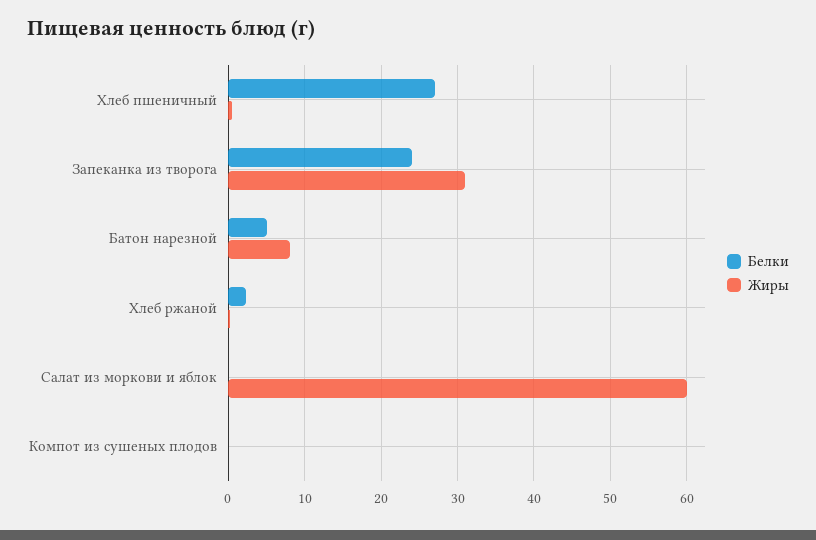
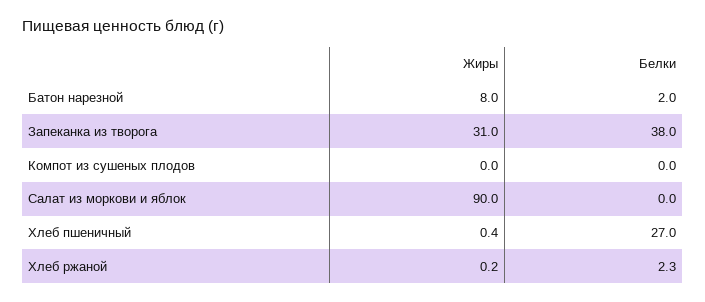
  {
    "Белки": {
      "Хлеб пшеничный": 27,
-     "Запеканка из творога": 24,
+     "Запеканка из творога": 38,
-     "Батон нарезной": 5,
+     "Батон нарезной": 2,
      "Хлеб ржаной": 2.3,
      "Салат из моркови и яблок": 0,
      "Компот из сушеных плодов": 0
    },
    "Жиры": {
      "Хлеб пшеничный": 0.4,
      "Запеканка из творога": 31,
      "Батон нарезной": 8,
      "Хлеб ржаной": 0.2,
-     "Салат из моркови и яблок": 60,
+     "Салат из моркови и яблок": 90,
      "Компот из сушеных плодов": 0
    }
  }

